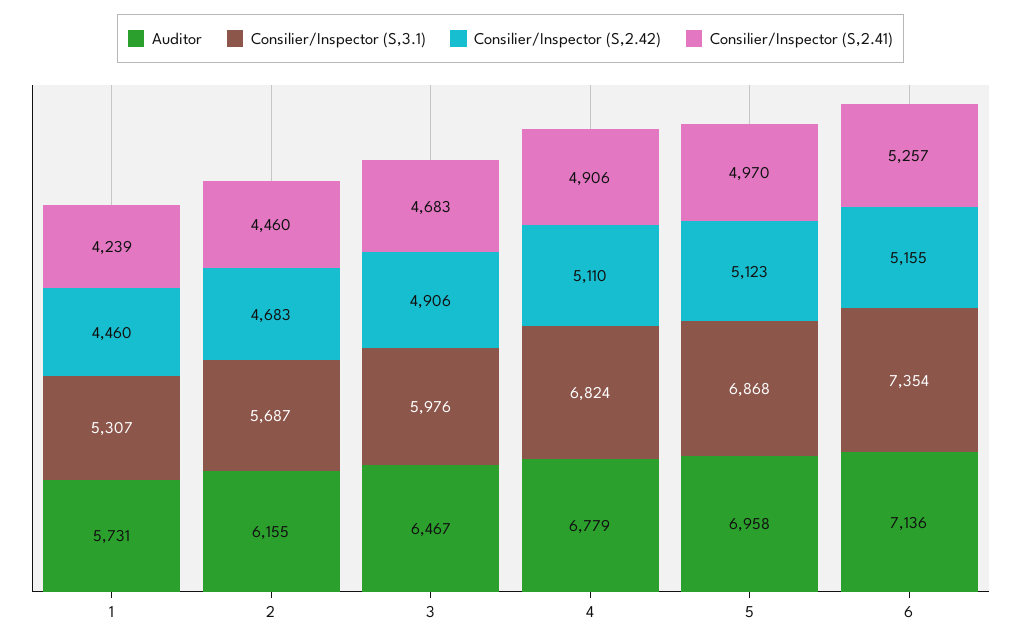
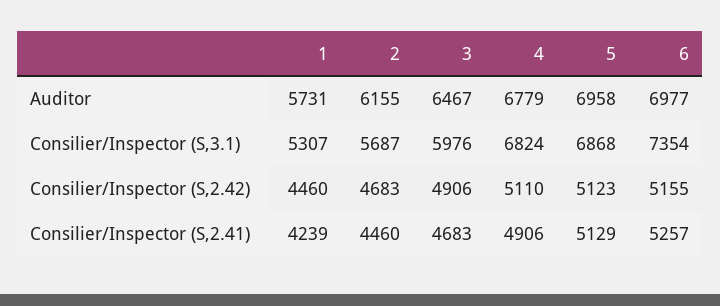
  {
    "Auditor": {
      "1": 5731,
      "2": 6155,
      "3": 6467,
      "4": 6779,
      "5": 6958,
-     "6": 7136
+     "6": 6977
    },
    "Consilier/Inspector (S,3.1)": {
      "1": 5307,
      "2": 5687,
      "3": 5976,
      "4": 6824,
      "5": 6868,
      "6": 7354
    },
    "Consilier/Inspector (S,2.42)": {
      "1": 4460,
      "2": 4683,
      "3": 4906,
      "4": 5110,
      "5": 5123,
      "6": 5155
    },
    "Consilier/Inspector (S,2.41)": {
      "1": 4239,
      "2": 4460,
      "3": 4683,
      "4": 4906,
-     "5": 4970,
+     "5": 5129,
      "6": 5257
    }
  }

